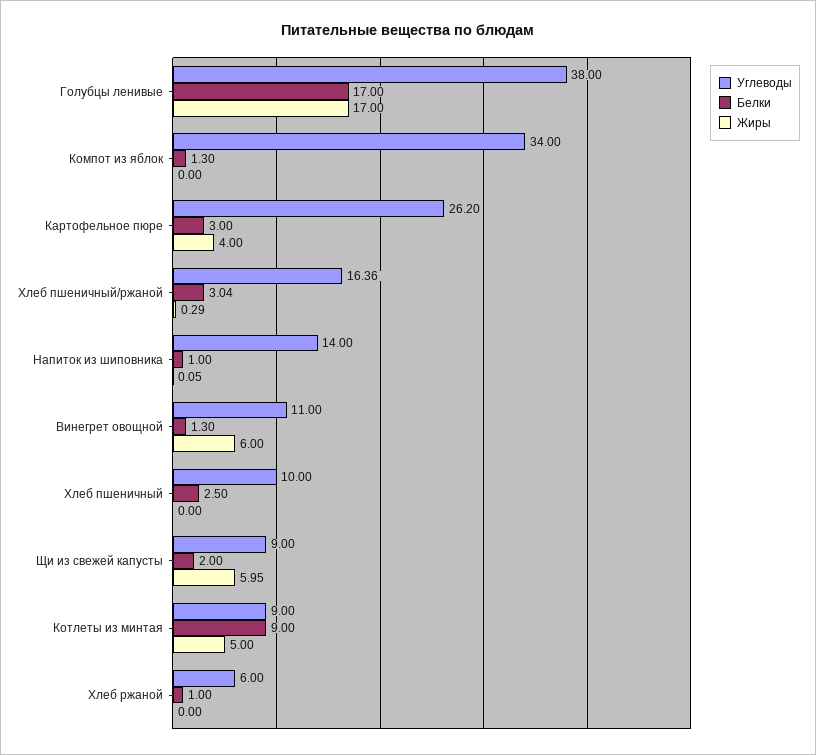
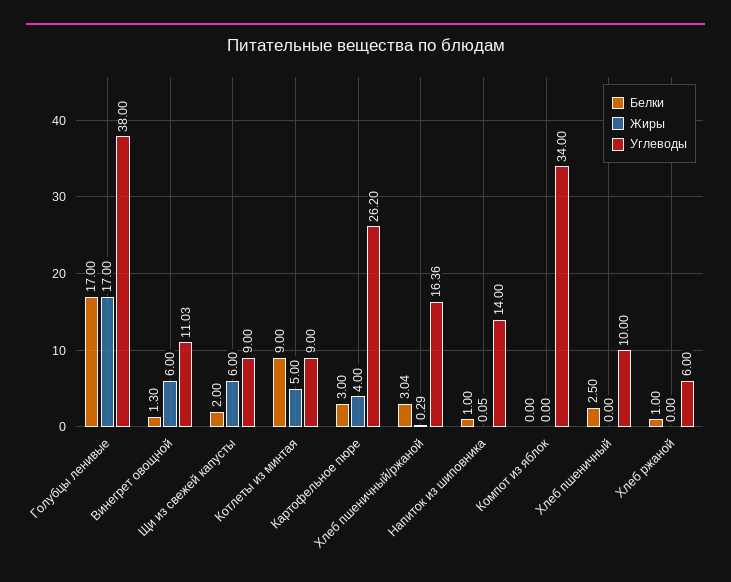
  {
    "Углеводы": {
      "Голубцы ленивые": 38,
      "Компот из яблок": 34,
      "Картофельное пюре": 26.2,
      "Хлеб пшеничный/ржаной": 16.36,
      "Напиток из шиповника": 14,
-     "Винегрет овощной": 11,
+     "Винегрет овощной": 11.03,
      "Хлеб пшеничный": 10,
      "Щи из свежей капусты": 9,
      "Котлеты из минтая": 9,
      "Хлеб ржаной": 6
    },
    "Белки": {
      "Голубцы ленивые": 17,
-     "Компот из яблок": 1.3,
+     "Компот из яблок": 0,
      "Картофельное пюре": 3,
      "Хлеб пшеничный/ржаной": 3.04,
      "Напиток из шиповника": 1,
      "Винегрет овощной": 1.3,
      "Хлеб пшеничный": 2.5,
      "Щи из свежей капусты": 2,
      "Котлеты из минтая": 9,
      "Хлеб ржаной": 1
    },
    "Жиры": {
      "Голубцы ленивые": 17,
      "Компот из яблок": 0,
      "Картофельное пюре": 4,
      "Хлеб пшеничный/ржаной": 0.29,
      "Напиток из шиповника": 0.05,
      "Винегрет овощной": 6,
      "Хлеб пшеничный": 0,
-     "Щи из свежей капусты": 5.95,
+     "Щи из свежей капусты": 6,
      "Котлеты из минтая": 5,
      "Хлеб ржаной": 0
    }
  }

